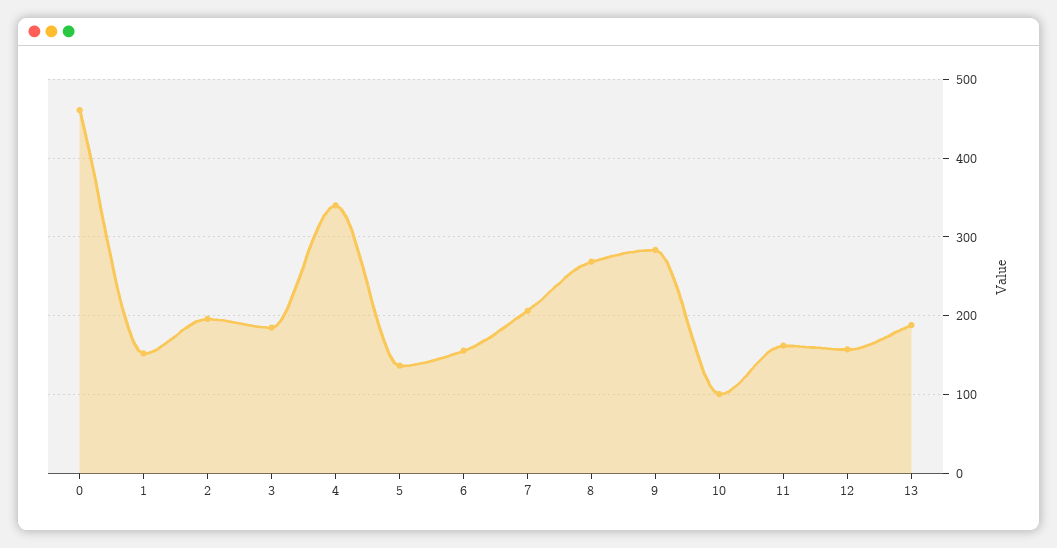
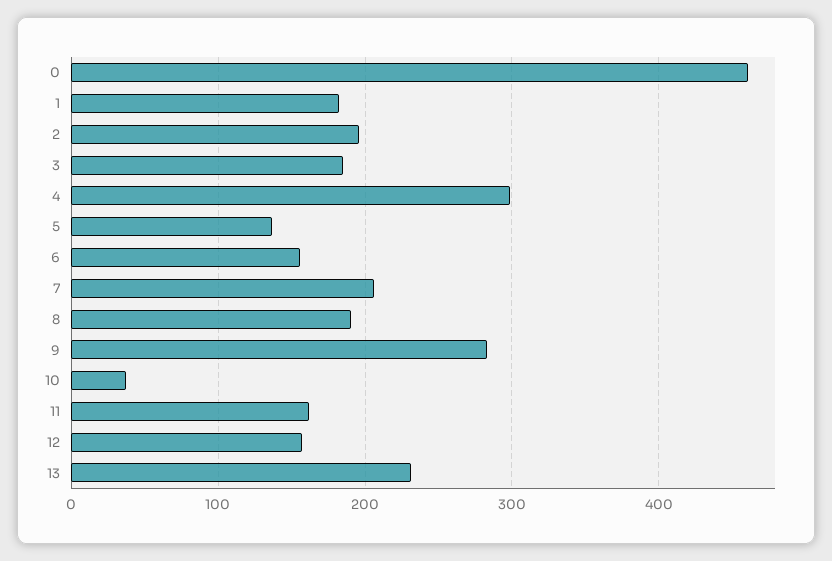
  {
    "0": 460,
-   "1": 150,
+   "1": 180,
    "2": 200,
    "3": 180,
-   "4": 340,
+   "4": 300,
    "5": 140,
    "6": 160,
    "7": 210,
-   "8": 270,
+   "8": 190,
    "9": 280,
-   "10": 100,
+   "10": 40,
    "11": 160,
    "12": 160,
-   "13": 190
+   "13": 230
  }

